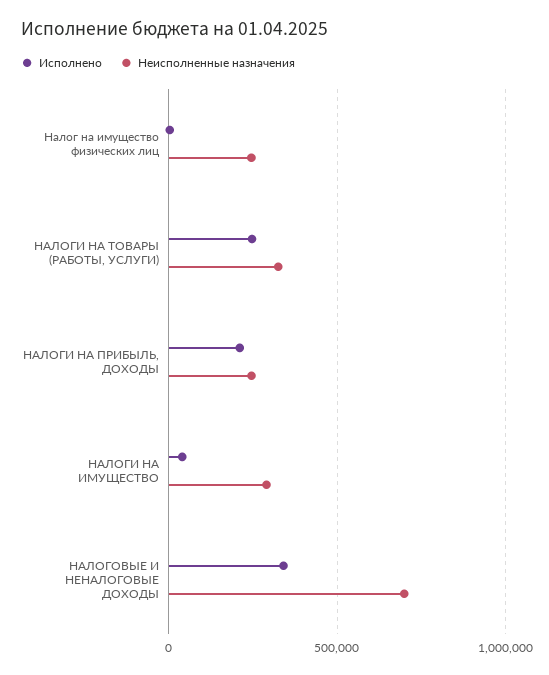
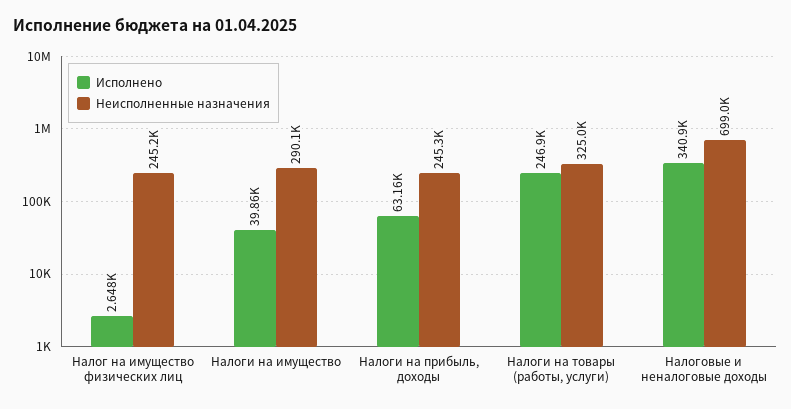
  {
    "Исполнено": {
      "Налог на имущество физических лиц": 2648,
      "НАЛОГИ НА ТОВАРЫ (РАБОТЫ, УСЛУГИ)": 246900,
-     "НАЛОГИ НА ПРИБЫЛЬ, ДОХОДЫ": 200000,
+     "НАЛОГИ НА ПРИБЫЛЬ, ДОХОДЫ": 63160,
      "НАЛОГИ НА ИМУЩЕСТВО": 39860,
      "НАЛОГОВЫЕ И НЕНАЛОГОВЫЕ ДОХОДЫ": 340900
    },
    "Неисполненные назначения": {
      "Налог на имущество физических лиц": 245200,
      "НАЛОГИ НА ТОВАРЫ (РАБОТЫ, УСЛУГИ)": 325000,
      "НАЛОГИ НА ПРИБЫЛЬ, ДОХОДЫ": 245300,
      "НАЛОГИ НА ИМУЩЕСТВО": 290100,
      "НАЛОГОВЫЕ И НЕНАЛОГОВЫЕ ДОХОДЫ": 699000
    }
  }

